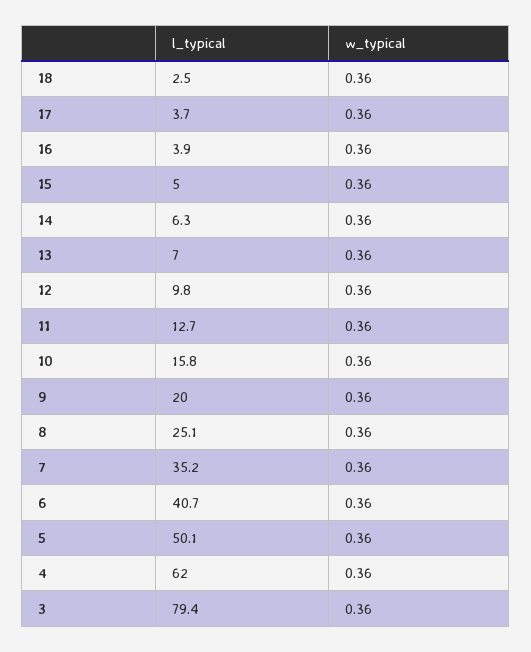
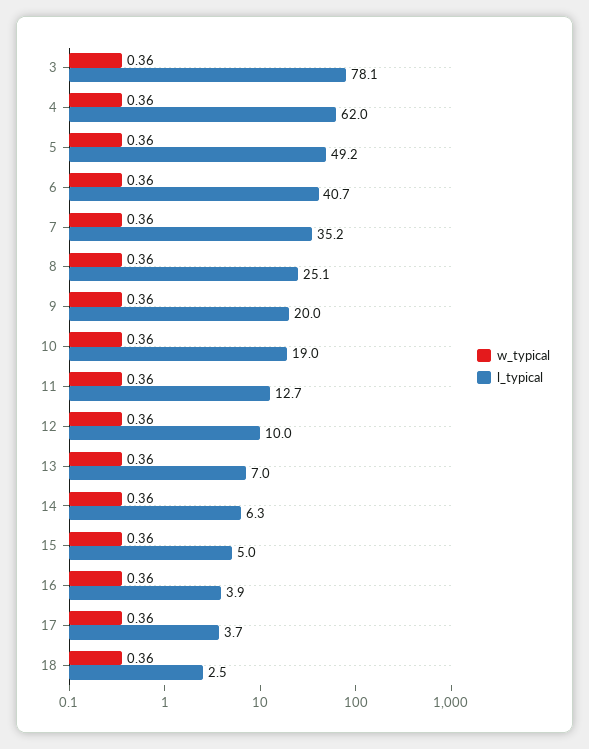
  {
    "l_typical": {
      "18": 2.5,
      "17": 3.7,
      "16": 3.9,
      "15": 5,
      "14": 6.3,
      "13": 7,
-     "12": 9.8,
+     "12": 10,
      "11": 12.7,
-     "10": 15.8,
+     "10": 19,
      "9": 20,
      "8": 25.1,
      "7": 35.2,
      "6": 40.7,
-     "5": 50.1,
+     "5": 49.2,
      "4": 62,
-     "3": 79.4
+     "3": 78.1
    },
    "w_typical": {
      "18": 0.36,
      "17": 0.36,
      "16": 0.36,
      "15": 0.36,
      "14": 0.36,
      "13": 0.36,
      "12": 0.36,
      "11": 0.36,
      "10": 0.36,
      "9": 0.36,
      "8": 0.36,
      "7": 0.36,
      "6": 0.36,
      "5": 0.36,
      "4": 0.36,
      "3": 0.36
    }
  }

